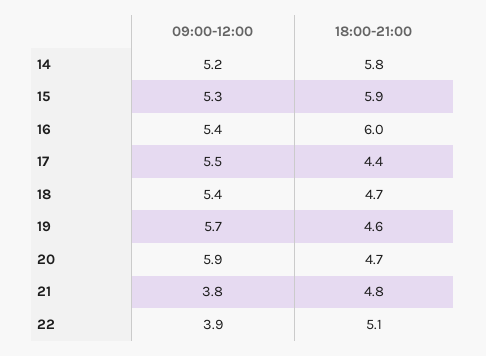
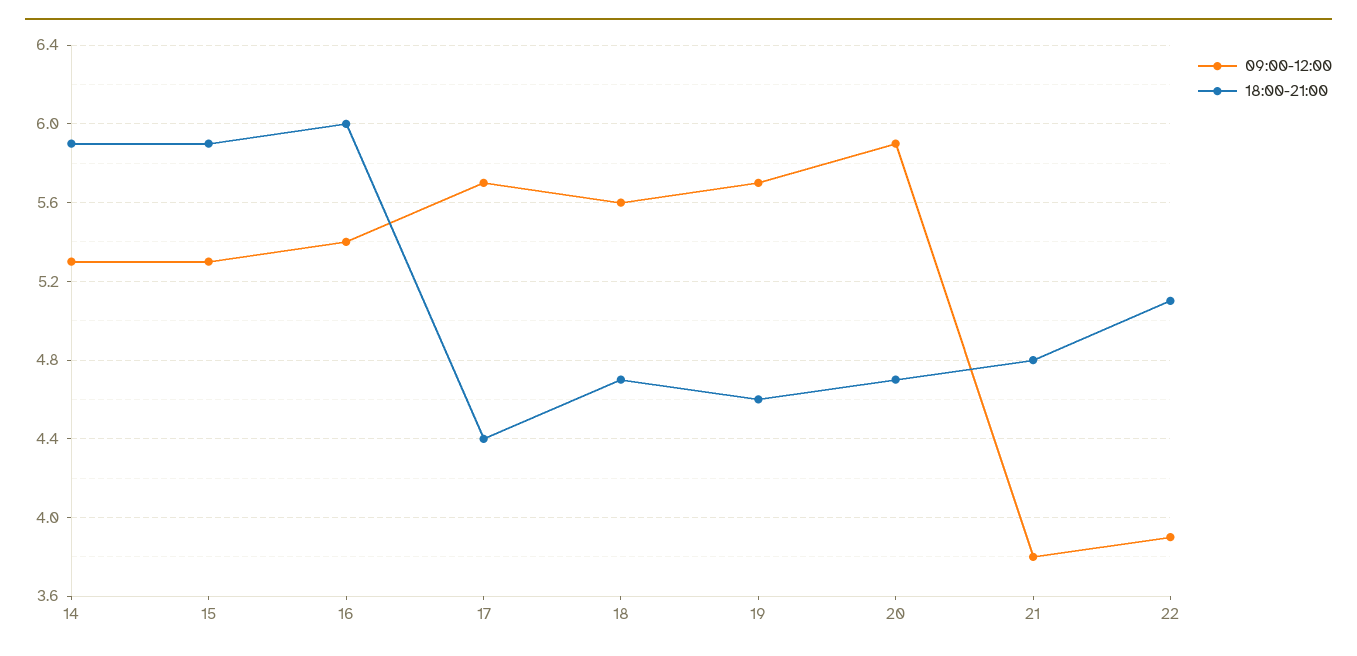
  {
    "09:00-12:00": {
-     "14": 5.2,
+     "14": 5.3,
      "15": 5.3,
      "16": 5.4,
-     "17": 5.5,
+     "17": 5.7,
-     "18": 5.4,
+     "18": 5.6,
      "19": 5.7,
      "20": 5.9,
      "21": 3.8,
      "22": 3.9
    },
    "18:00-21:00": {
-     "14": 5.8,
+     "14": 5.9,
      "15": 5.9,
      "16": 6,
      "17": 4.4,
      "18": 4.7,
      "19": 4.6,
      "20": 4.7,
      "21": 4.8,
      "22": 5.1
    }
  }

